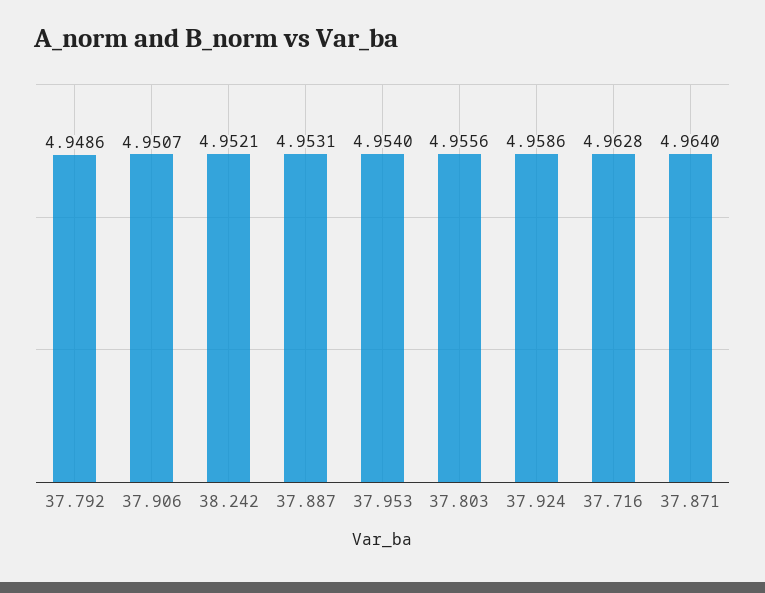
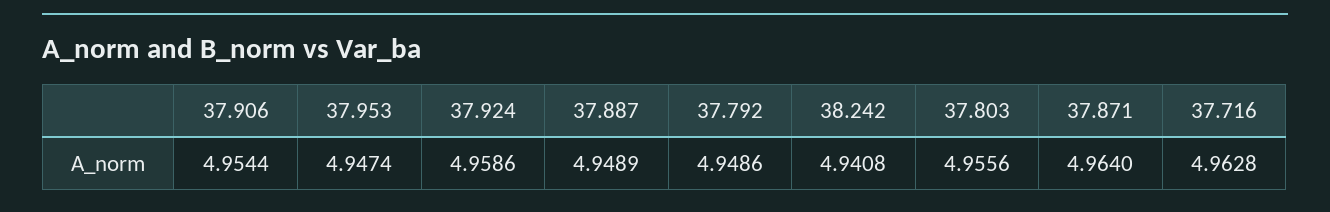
  {
    "37.792": 4.9486,
-   "37.906": 4.9507,
+   "37.906": 4.9544,
-   "38.242": 4.9521,
+   "38.242": 4.9408,
-   "37.887": 4.9531,
+   "37.887": 4.9489,
-   "37.953": 4.954,
+   "37.953": 4.9474,
    "37.803": 4.9556,
    "37.924": 4.9586,
    "37.716": 4.9628,
    "37.871": 4.964
  }

